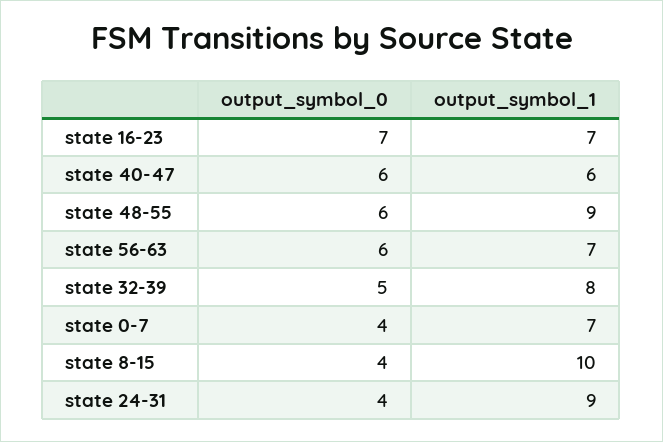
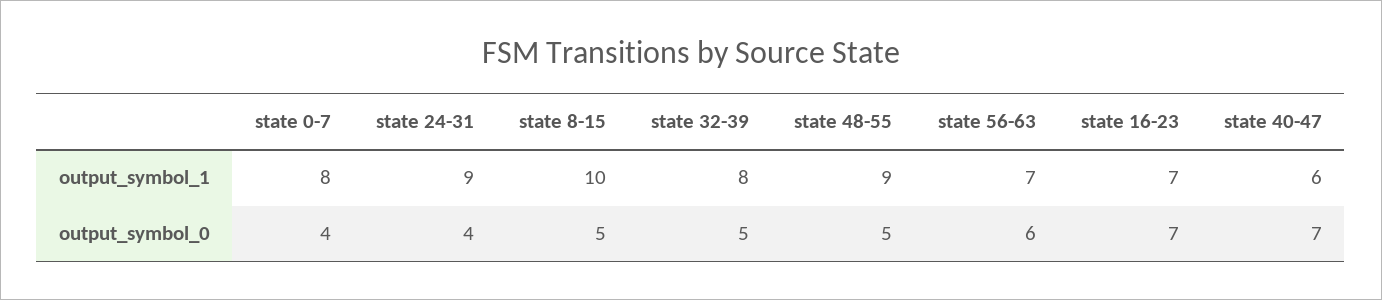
  {
    "output_symbol_0": {
      "state 16-23": 7,
-     "state 40-47": 6,
+     "state 40-47": 7,
-     "state 48-55": 6,
+     "state 48-55": 5,
      "state 56-63": 6,
      "state 32-39": 5,
      "state 0-7": 4,
-     "state 8-15": 4,
+     "state 8-15": 5,
      "state 24-31": 4
    },
    "output_symbol_1": {
      "state 16-23": 7,
      "state 40-47": 6,
      "state 48-55": 9,
      "state 56-63": 7,
      "state 32-39": 8,
-     "state 0-7": 7,
+     "state 0-7": 8,
      "state 8-15": 10,
      "state 24-31": 9
    }
  }

